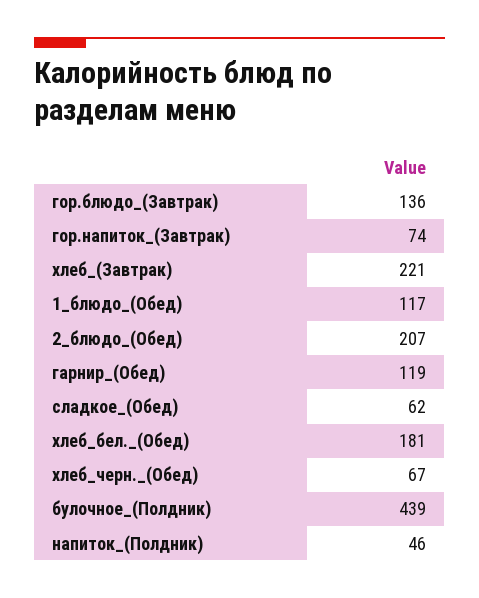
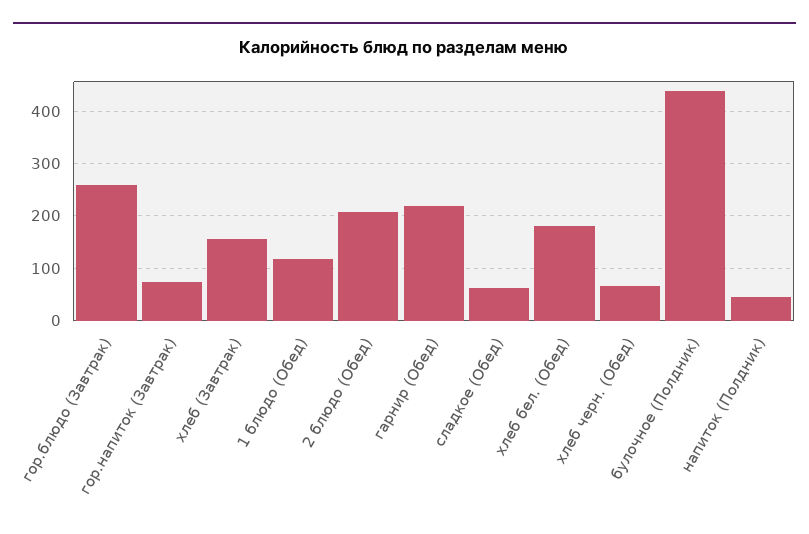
  {
-   "гор.блюдо_(Завтрак)": 136,
+   "гор.блюдо_(Завтрак)": 260,
    "гор.напиток_(Завтрак)": 74,
-   "хлеб_(Завтрак)": 221,
+   "хлеб_(Завтрак)": 160,
    "1_блюдо_(Обед)": 117,
    "2_блюдо_(Обед)": 207,
-   "гарнир_(Обед)": 119,
+   "гарнир_(Обед)": 220,
    "сладкое_(Обед)": 62,
    "хлеб_бел._(Обед)": 181,
    "хлеб_черн._(Обед)": 67,
    "булочное_(Полдник)": 439,
    "напиток_(Полдник)": 46
  }

